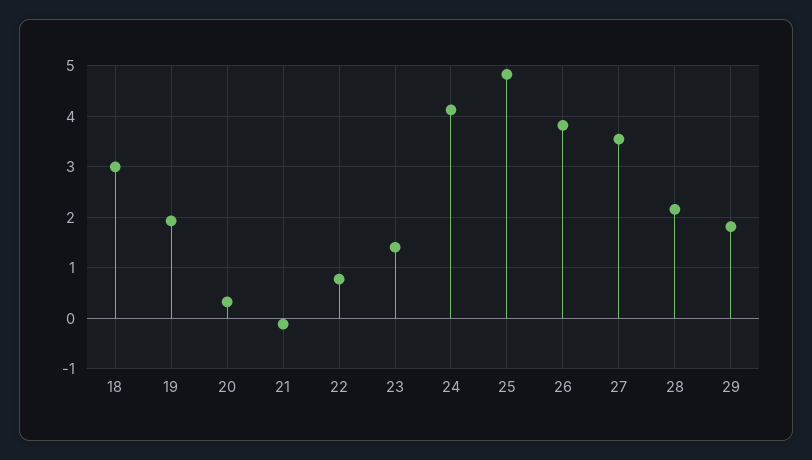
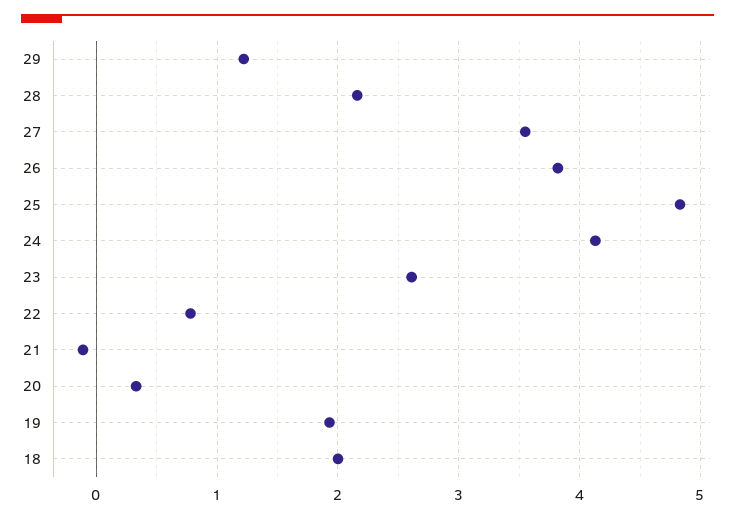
  {
-   "18": 3,
+   "18": 2,
    "19": 1.9,
    "20": 0.3,
    "21": -0.1,
    "22": 0.8,
-   "23": 1.4,
+   "23": 2.6,
    "24": 4.1,
    "25": 4.8,
    "26": 3.8,
    "27": 3.6,
    "28": 2.2,
-   "29": 1.8
+   "29": 1.2
  }

